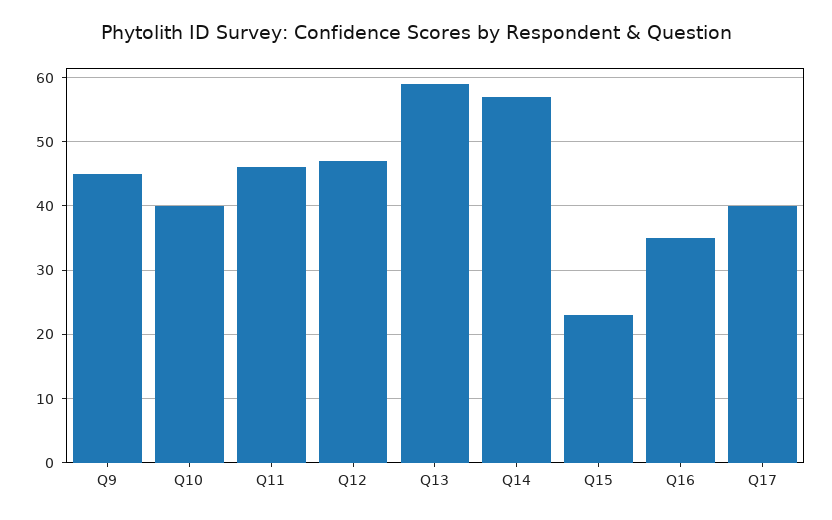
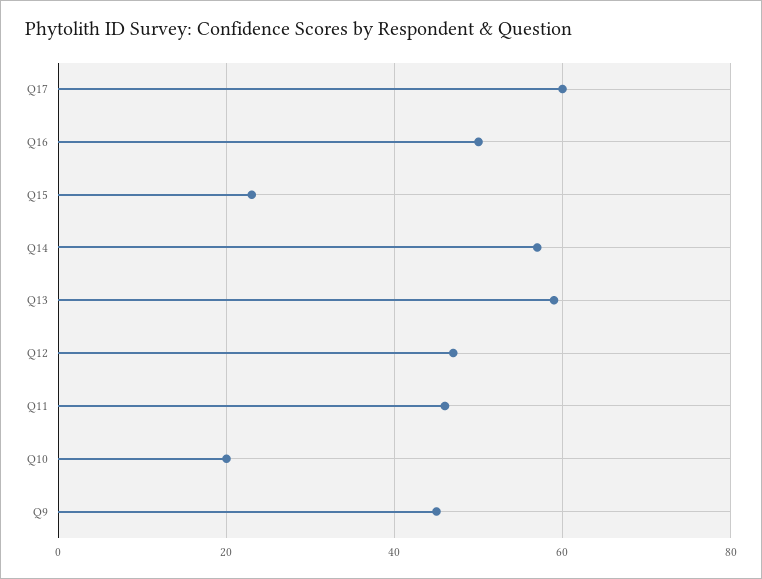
  {
    "Q9": 45,
-   "Q10": 40,
+   "Q10": 20,
    "Q11": 46,
    "Q12": 47,
    "Q13": 59,
    "Q14": 57,
    "Q15": 23,
-   "Q16": 35,
+   "Q16": 50,
-   "Q17": 40
+   "Q17": 60
  }

